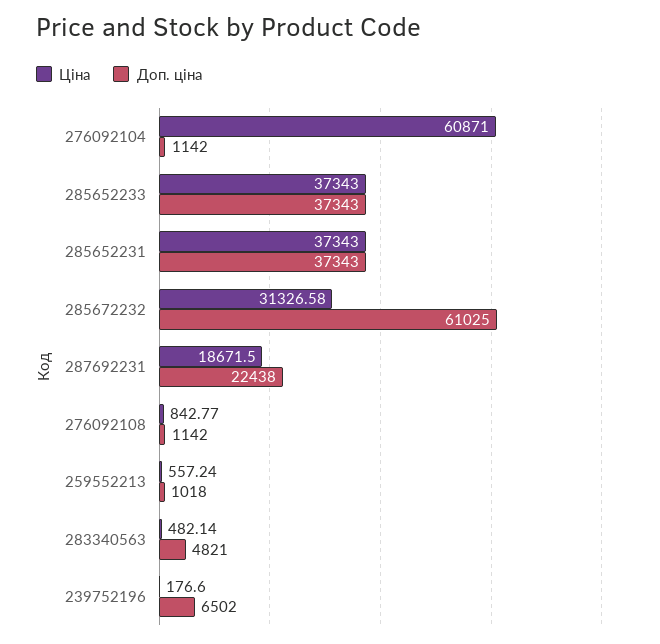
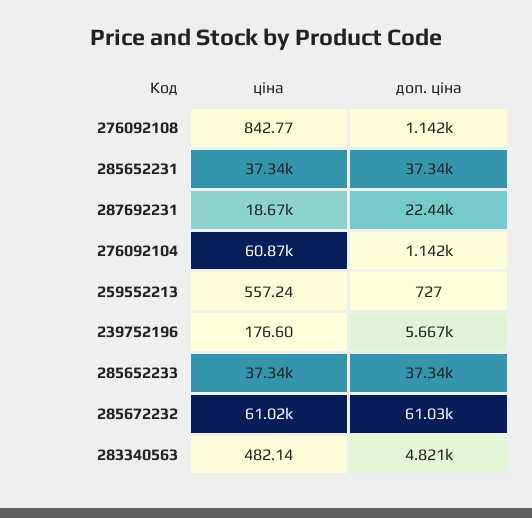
  {
    "Ціна": {
      "276092104": 60871,
      "285652233": 37343,
      "285652231": 37343,
-     "285672232": 31326.58,
+     "285672232": 61020,
      "287692231": 18671.5,
      "276092108": 842.77,
      "259552213": 557.24,
      "283340563": 482.14,
      "239752196": 176.6
    },
    "Доп. ціна": {
      "276092104": 1142,
      "285652233": 37343,
      "285652231": 37343,
      "285672232": 61025,
      "287692231": 22438,
      "276092108": 1142,
-     "259552213": 1018,
+     "259552213": 727,
      "283340563": 4821,
-     "239752196": 6502
+     "239752196": 5667
    }
  }

